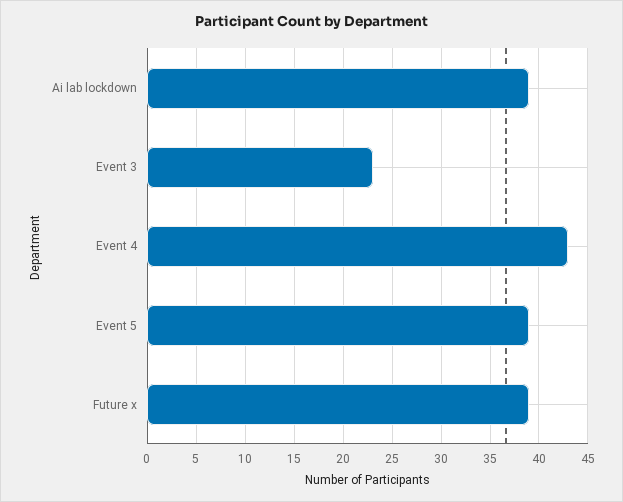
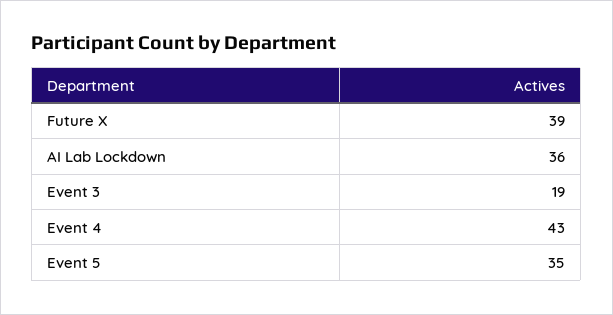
  {
-   "Ai lab lockdown": 39,
+   "Ai lab lockdown": 36,
-   "Event 3": 23,
+   "Event 3": 19,
    "Event 4": 43,
-   "Event 5": 39,
+   "Event 5": 35,
    "Future x": 39
  }

